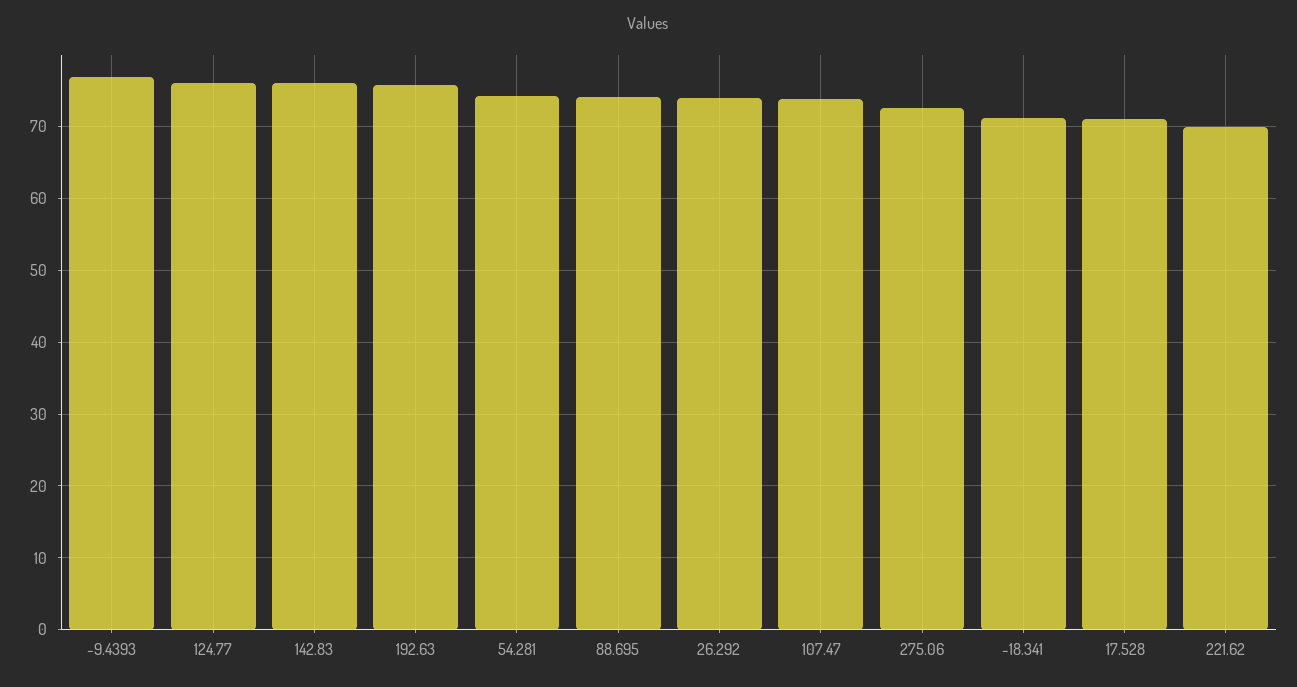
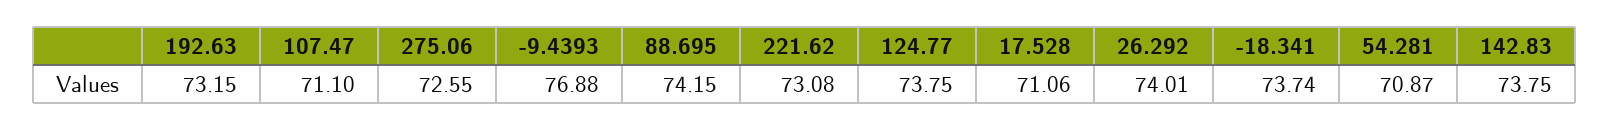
  {
    "-9.4393": 76.88,
-   "124.77": 76,
+   "124.77": 73.75,
-   "142.83": 76,
+   "142.83": 73.75,
-   "192.63": 76,
+   "192.63": 73.15,
-   "54.281": 74,
+   "54.281": 70.87,
    "88.695": 74.15,
    "26.292": 74.01,
-   "107.47": 74,
+   "107.47": 71.1,
    "275.06": 72.55,
-   "-18.341": 71,
+   "-18.341": 73.74,
    "17.528": 71.06,
-   "221.62": 70
+   "221.62": 73.08
  }

